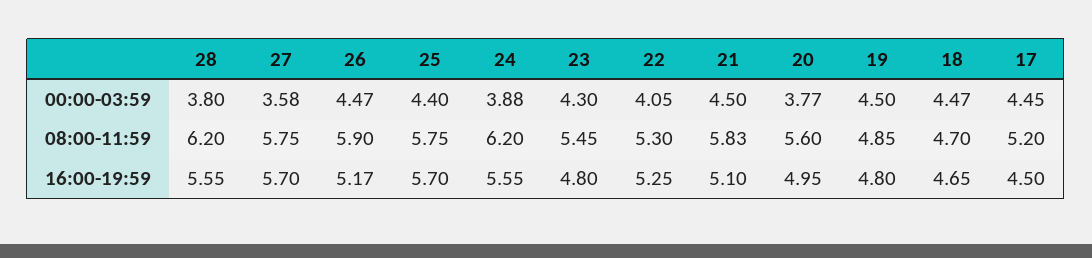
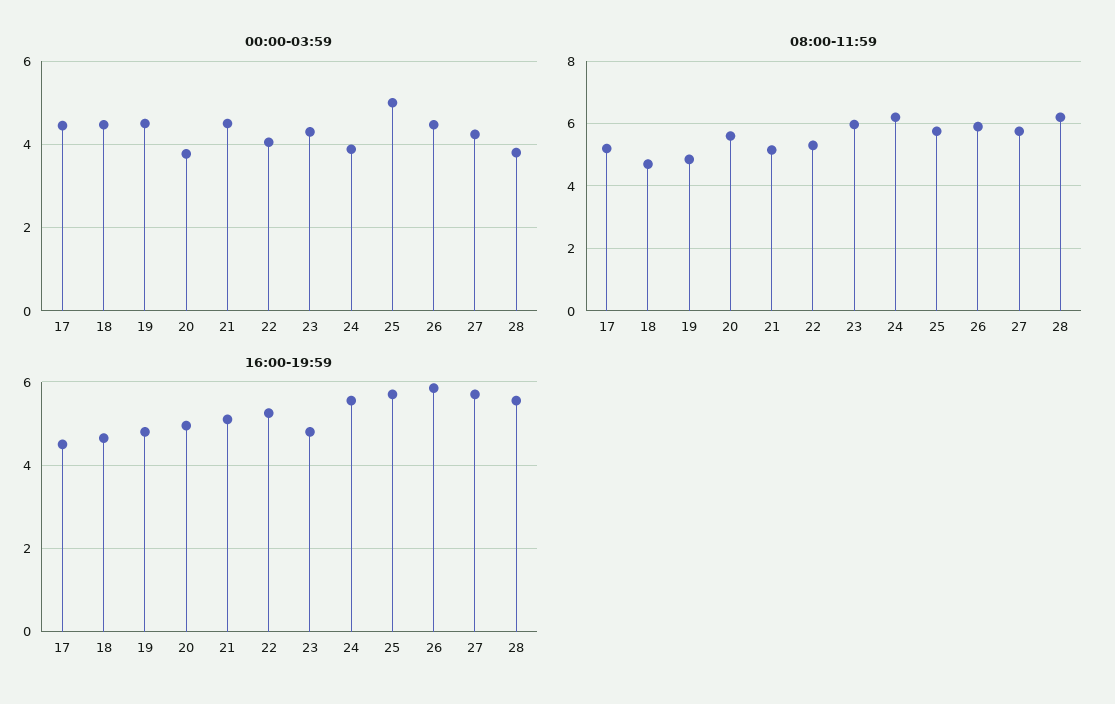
  {
    "00:00-03:59": {
      "28": 3.8,
-     "27": 3.58,
+     "27": 4.2,
      "26": 4.47,
-     "25": 4.4,
+     "25": 5,
      "24": 3.88,
      "23": 4.3,
      "22": 4.05,
      "21": 4.5,
      "20": 3.77,
      "19": 4.5,
      "18": 4.47,
      "17": 4.45
    },
    "08:00-11:59": {
      "28": 6.2,
      "27": 5.75,
      "26": 5.9,
      "25": 5.75,
      "24": 6.2,
-     "23": 5.45,
+     "23": 6,
      "22": 5.3,
-     "21": 5.83,
+     "21": 5.2,
      "20": 5.6,
      "19": 4.85,
      "18": 4.7,
      "17": 5.2
    },
    "16:00-19:59": {
      "28": 5.55,
      "27": 5.7,
-     "26": 5.17,
+     "26": 5.8,
      "25": 5.7,
      "24": 5.55,
      "23": 4.8,
      "22": 5.25,
      "21": 5.1,
      "20": 4.95,
      "19": 4.8,
      "18": 4.65,
      "17": 4.5
    }
  }

